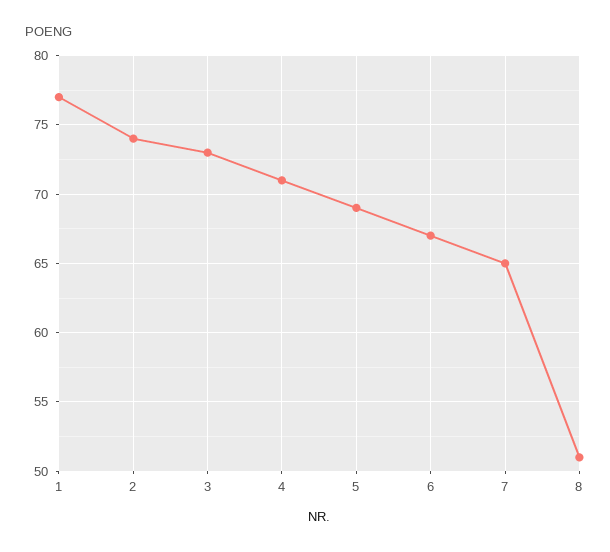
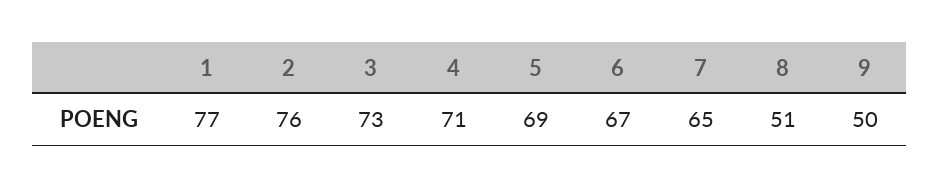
  {
    "1": 77,
-   "2": 74,
+   "2": 76,
    "3": 73,
    "4": 71,
    "5": 69,
    "6": 67,
    "7": 65,
-   "8": 51
+   "8": 51,
+   "9": 50
  }

